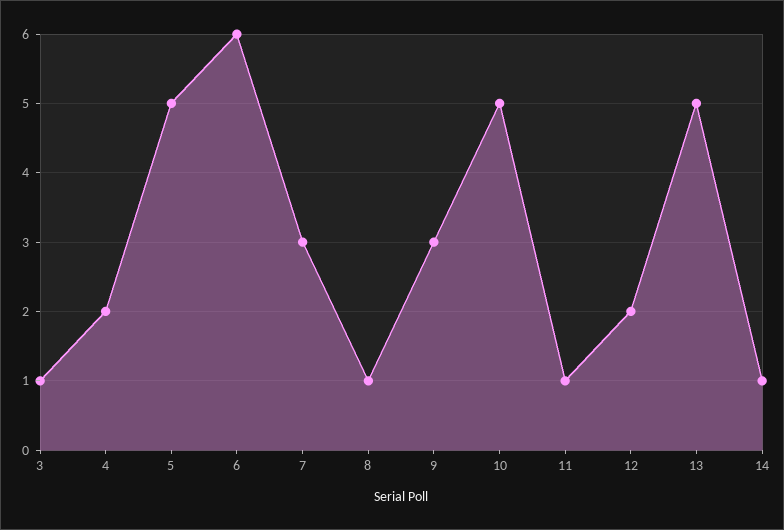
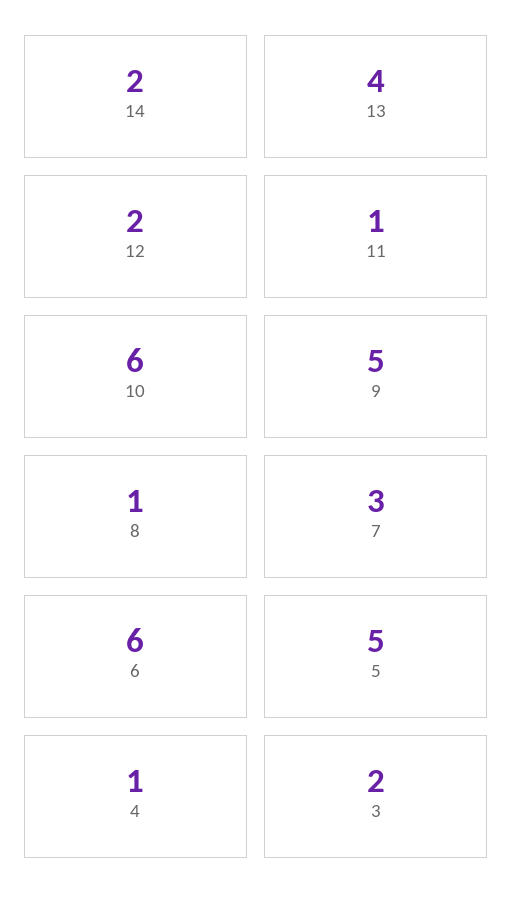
  {
-   "3": 1,
+   "3": 2,
-   "4": 2,
+   "4": 1,
    "5": 5,
    "6": 6,
    "7": 3,
    "8": 1,
-   "9": 3,
+   "9": 5,
-   "10": 5,
+   "10": 6,
    "11": 1,
    "12": 2,
-   "13": 5,
+   "13": 4,
-   "14": 1
+   "14": 2
  }

